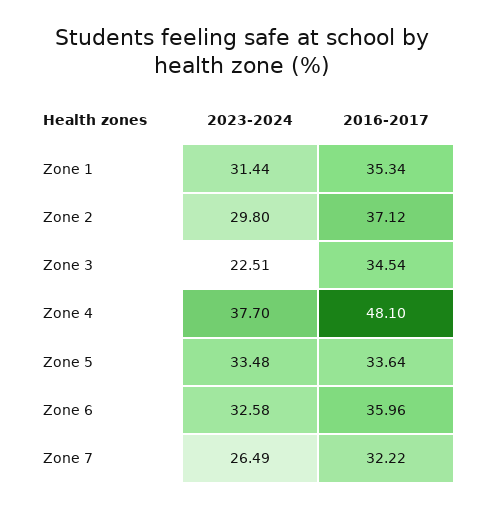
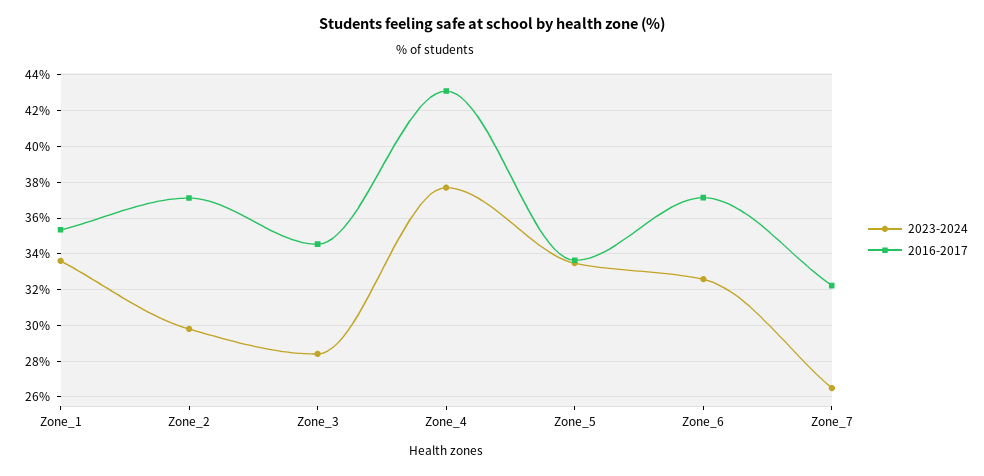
  {
    "2023-2024": {
-     "Zone 1": 31.44,
+     "Zone 1": 33.5,
      "Zone 2": 29.8,
-     "Zone 3": 22.51,
+     "Zone 3": 28.5,
      "Zone 4": 37.7,
      "Zone 5": 33.48,
      "Zone 6": 32.58,
      "Zone 7": 26.49
    },
    "2016-2017": {
      "Zone 1": 35.34,
      "Zone 2": 37.12,
      "Zone 3": 34.54,
-     "Zone 4": 48.1,
+     "Zone 4": 43,
      "Zone 5": 33.64,
-     "Zone 6": 35.96,
+     "Zone 6": 37,
      "Zone 7": 32.22
    }
  }

